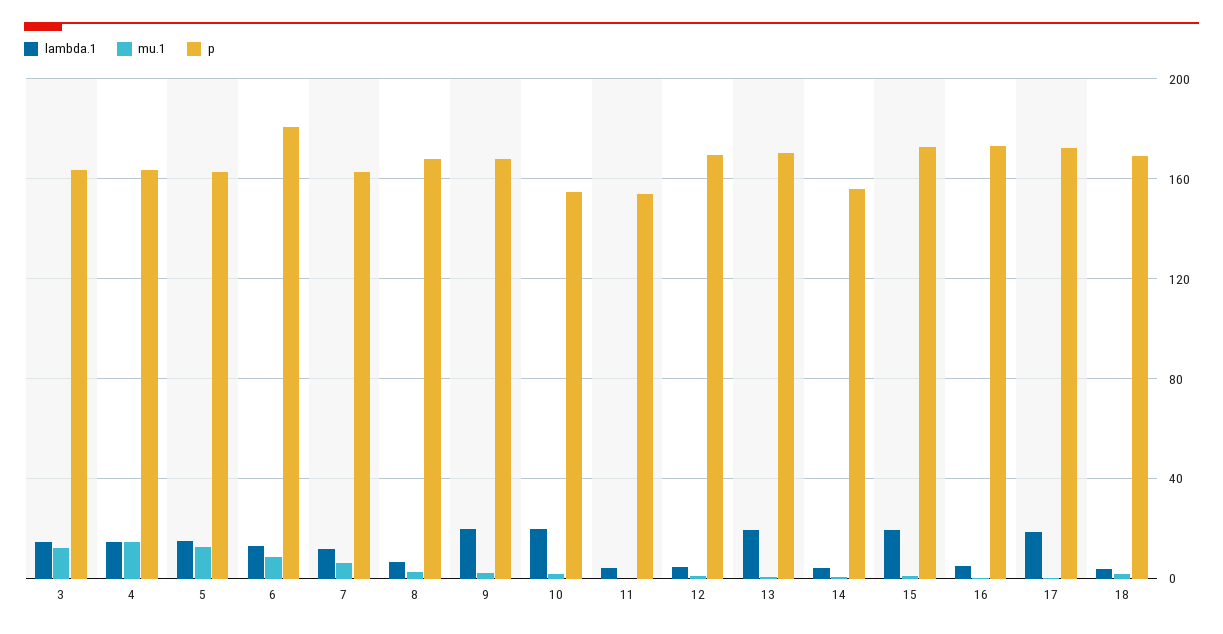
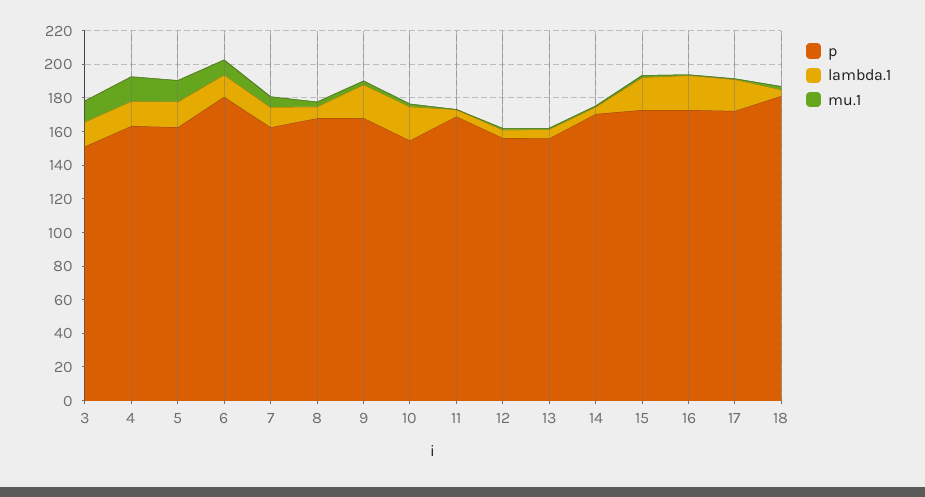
  {
    "lambda.1": {
      "3": 15,
      "4": 15,
      "5": 15,
      "6": 15,
      "7": 10,
      "8": 5,
      "9": 20,
      "10": 20,
      "11": 5,
      "12": 5,
-     "13": 20,
+     "13": 5,
      "14": 5,
      "15": 20,
-     "16": 5,
+     "16": 20,
      "17": 20,
      "18": 5
    },
    "mu.1": {
      "3": 10,
      "4": 15,
      "5": 15,
      "6": 10,
      "7": 5,
      "8": 5,
      "9": 0,
      "10": 0,
      "11": 0,
      "12": 0,
      "13": 0,
      "14": 0,
      "15": 0,
      "16": 0,
      "17": 0,
      "18": 0
    },
    "p": {
-     "3": 165,
+     "3": 150,
      "4": 165,
      "5": 165,
      "6": 180,
      "7": 165,
      "8": 170,
      "9": 170,
      "10": 155,
-     "11": 155,
+     "11": 170,
-     "12": 170,
+     "12": 155,
-     "13": 170,
+     "13": 155,
-     "14": 155,
+     "14": 170,
      "15": 175,
      "16": 175,
      "17": 170,
-     "18": 170
+     "18": 180
    }
  }

